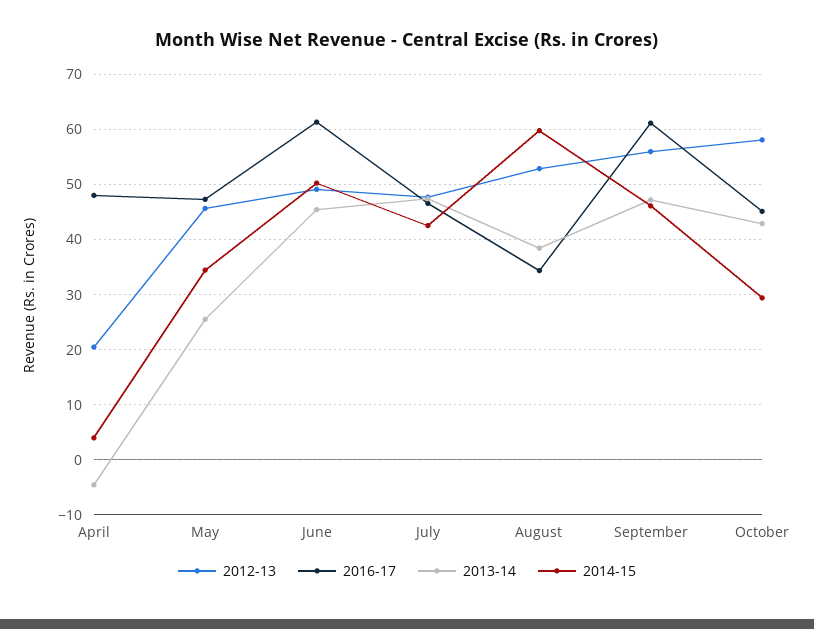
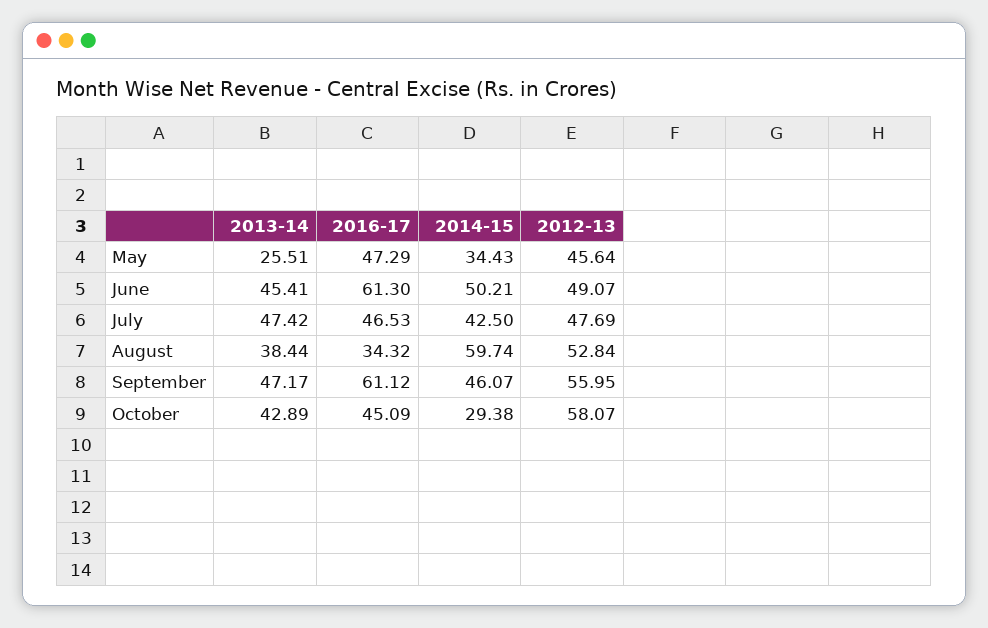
  {
    "2012-13": {
-     "April": 20,
      "May": 45.64,
      "June": 49.07,
      "July": 47.69,
      "August": 52.84,
      "September": 55.95,
      "October": 58.07
    },
    "2016-17": {
-     "April": 48,
      "May": 47.29,
      "June": 61.3,
      "July": 46.53,
      "August": 34.32,
      "September": 61.12,
      "October": 45.09
    },
    "2013-14": {
-     "April": -4,
      "May": 25.51,
      "June": 45.41,
      "July": 47.42,
      "August": 38.44,
      "September": 47.17,
      "October": 42.89
    },
    "2014-15": {
-     "April": 4,
      "May": 34.43,
      "June": 50.21,
      "July": 42.5,
      "August": 59.74,
      "September": 46.07,
      "October": 29.38
    }
  }

